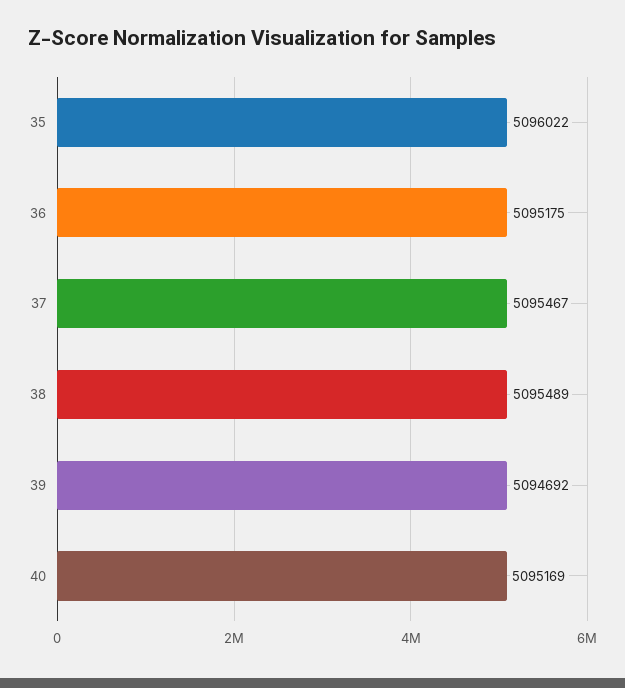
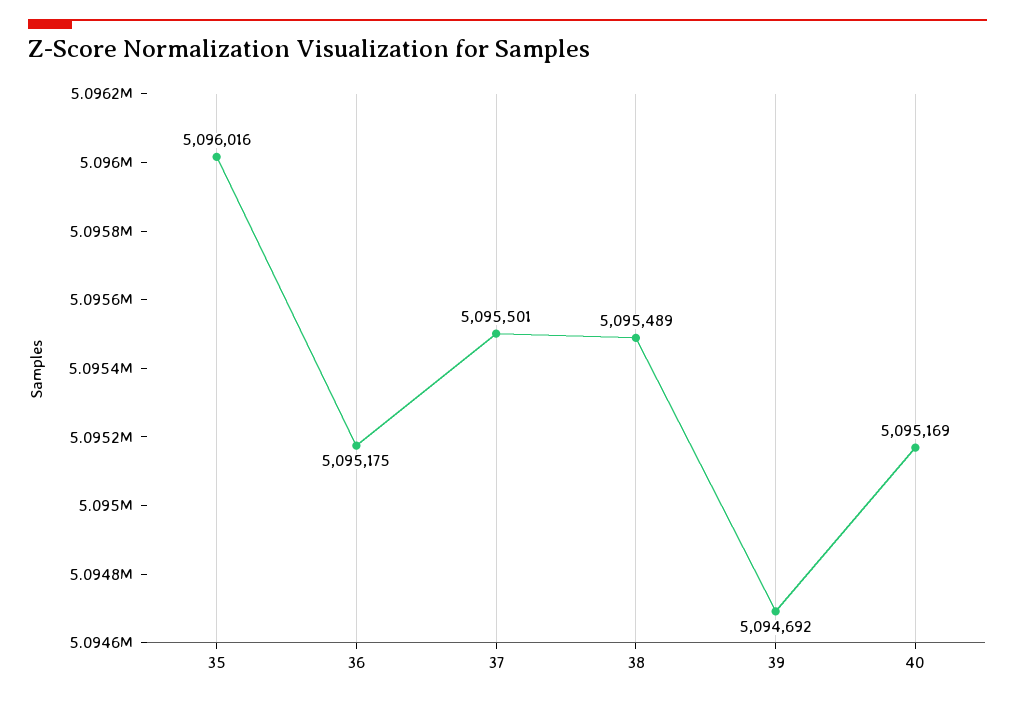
  {
-   "35": 5096022,
+   "35": 5096016,
    "36": 5095175,
-   "37": 5095467,
+   "37": 5095501,
    "38": 5095489,
    "39": 5094692,
    "40": 5095169
  }

